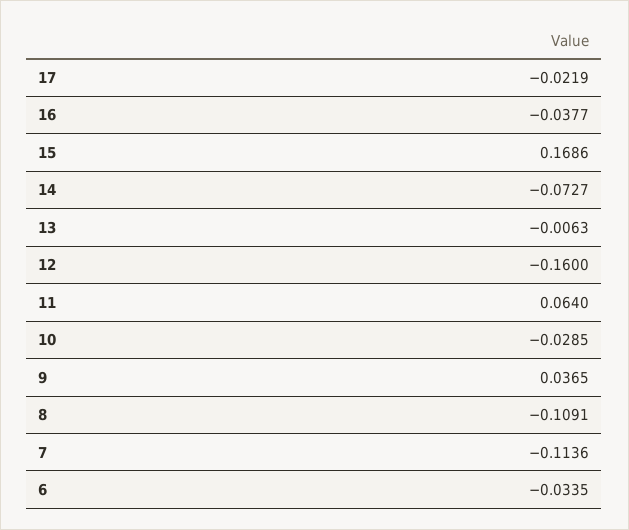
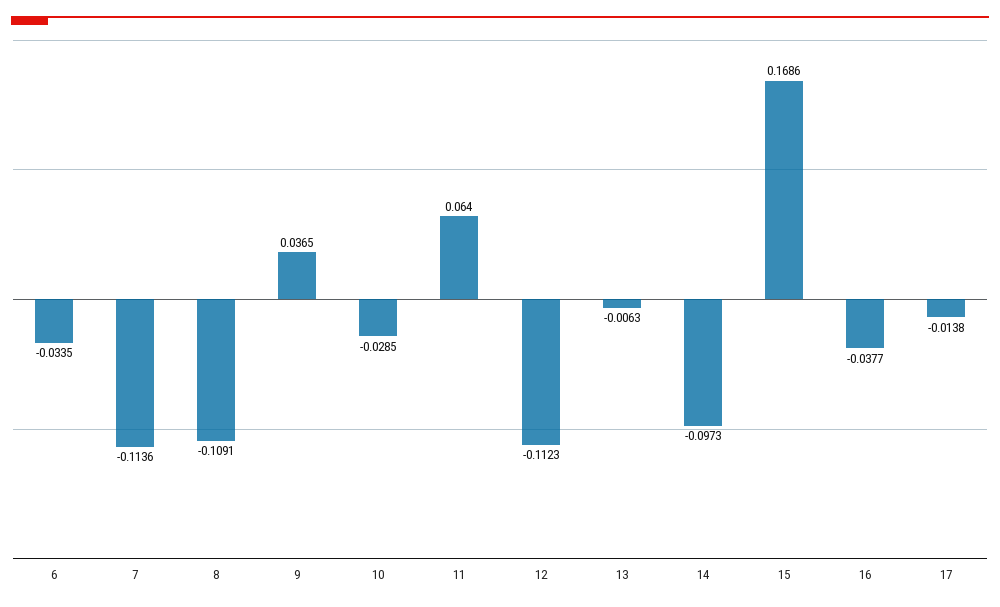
  {
-   "17": -0.0219,
+   "17": -0.0138,
    "16": -0.0377,
    "15": 0.1686,
-   "14": -0.0727,
+   "14": -0.0973,
    "13": -0.0063,
-   "12": -0.16,
+   "12": -0.1123,
    "11": 0.064,
    "10": -0.0285,
    "9": 0.0365,
    "8": -0.1091,
    "7": -0.1136,
    "6": -0.0335
  }

